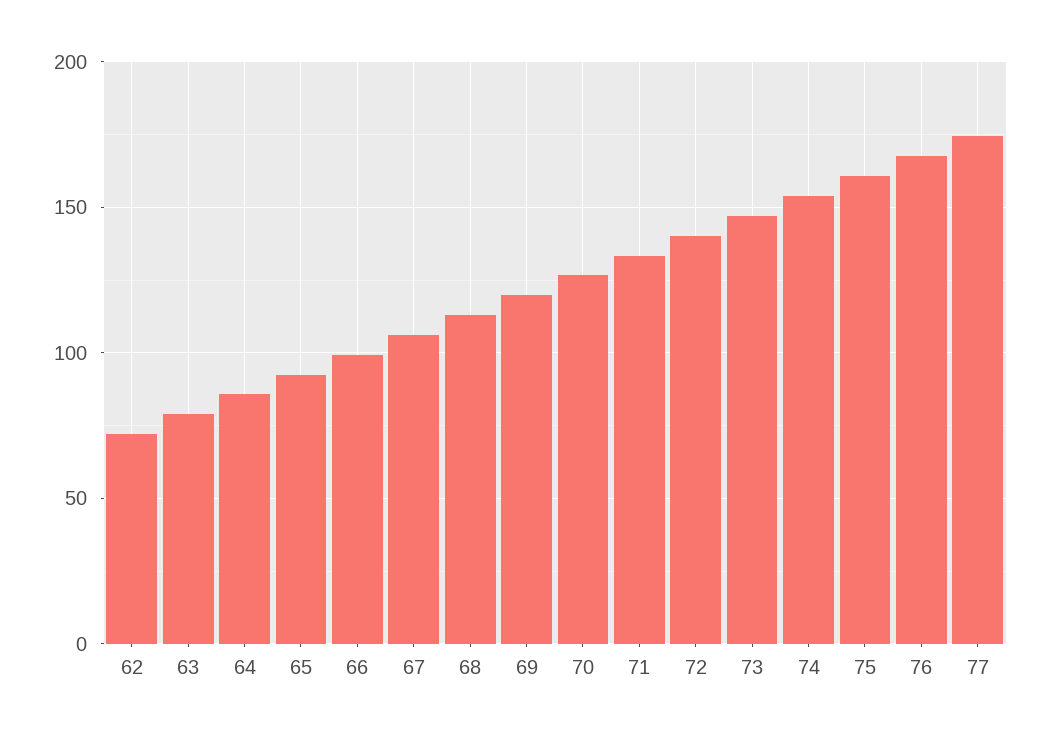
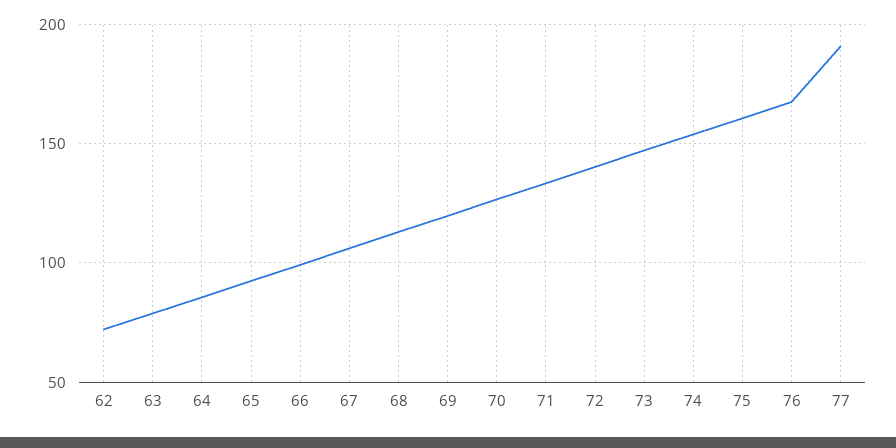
  {
    "62": 70,
    "63": 80,
    "64": 85,
    "65": 95,
    "66": 100,
    "67": 105,
    "68": 115,
    "69": 120,
    "70": 125,
    "71": 135,
    "72": 140,
    "73": 145,
    "74": 155,
    "75": 160,
    "76": 170,
-   "77": 175
+   "77": 190
  }

